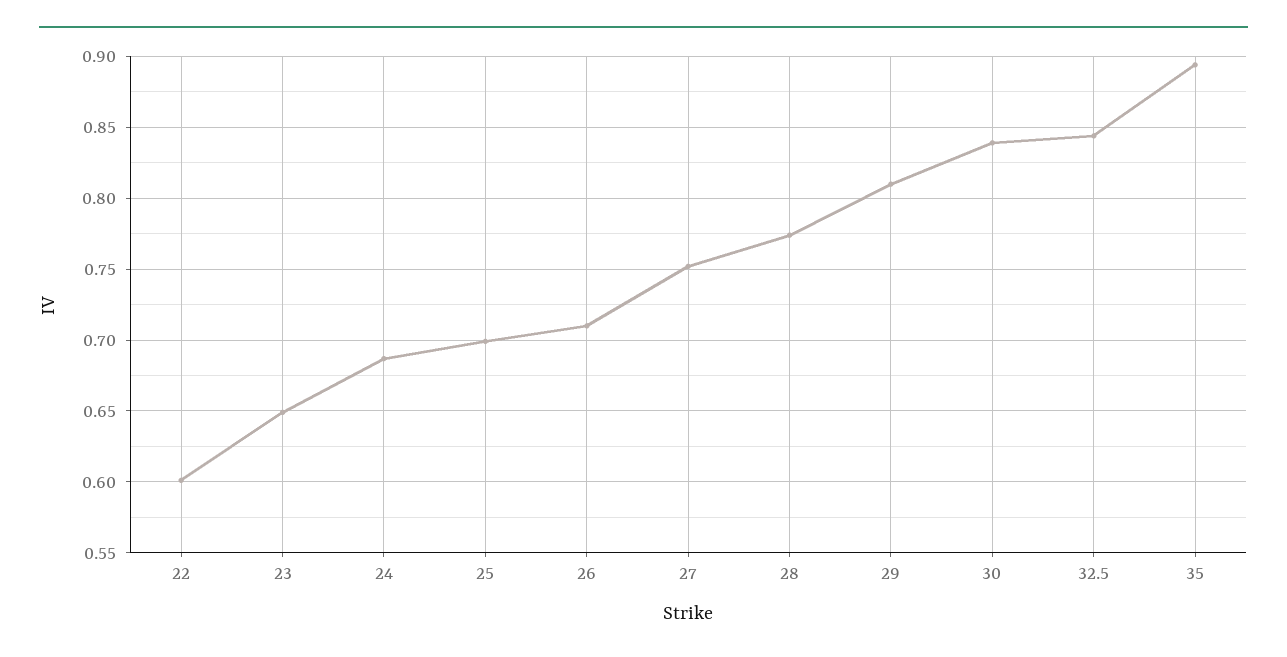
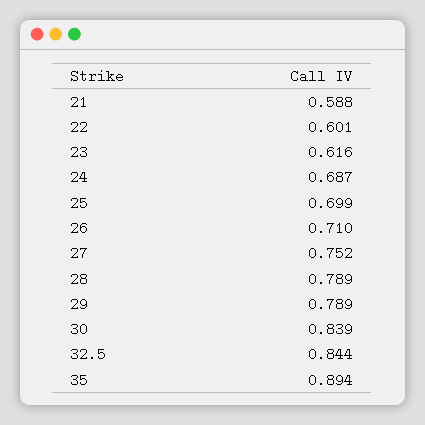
  {
    "22": 0.601,
-   "23": 0.65,
+   "23": 0.616,
    "24": 0.687,
    "25": 0.699,
    "26": 0.71,
    "27": 0.752,
-   "28": 0.775,
+   "28": 0.789,
-   "29": 0.81,
+   "29": 0.789,
    "30": 0.839,
    "32.5": 0.844,
-   "35": 0.894
+   "35": 0.894,
+   "21": 0.588
  }

